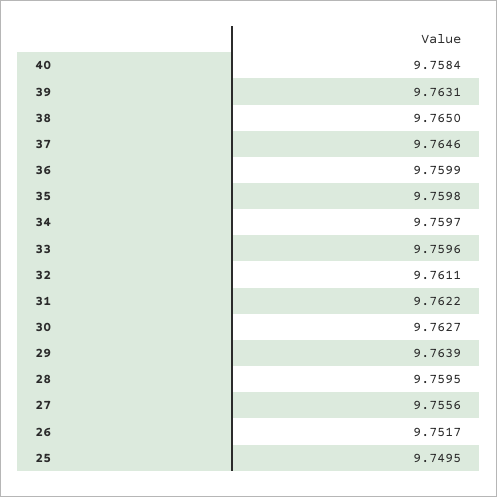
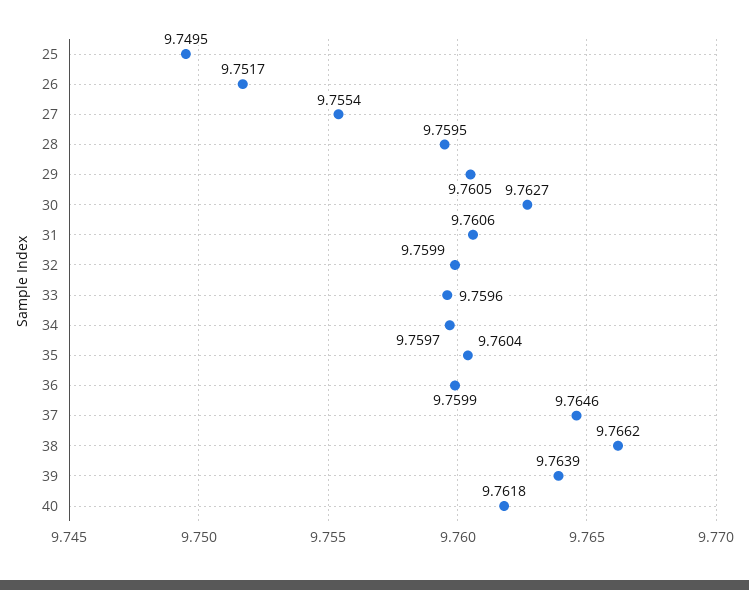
  {
-   "40": 9.7584,
+   "40": 9.7618,
-   "39": 9.7631,
+   "39": 9.7639,
-   "38": 9.765,
+   "38": 9.7662,
    "37": 9.7646,
    "36": 9.7599,
-   "35": 9.7598,
+   "35": 9.7604,
    "34": 9.7597,
    "33": 9.7596,
-   "32": 9.7611,
+   "32": 9.7599,
-   "31": 9.7622,
+   "31": 9.7606,
    "30": 9.7627,
-   "29": 9.7639,
+   "29": 9.7605,
    "28": 9.7595,
-   "27": 9.7556,
+   "27": 9.7554,
    "26": 9.7517,
    "25": 9.7495
  }

